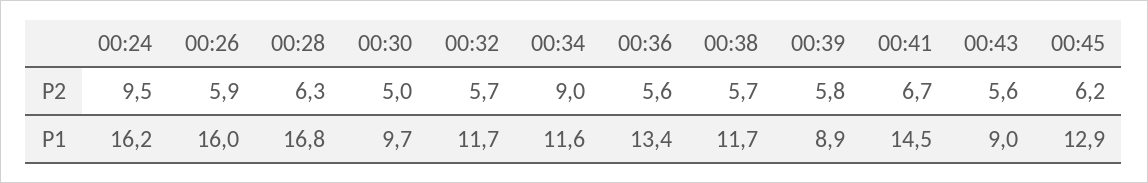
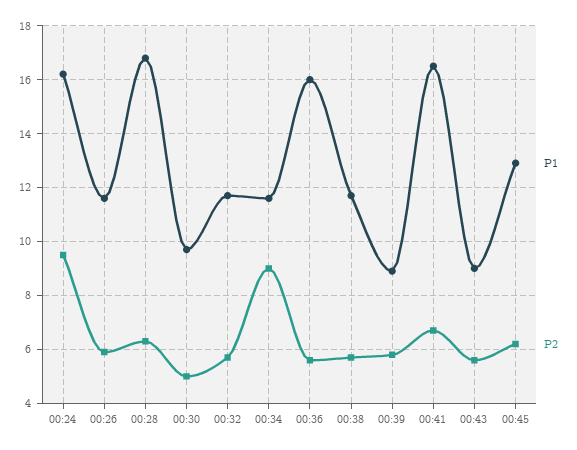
  {
    "P2": {
      "00:24": 9.5,
      "00:26": 5.9,
      "00:28": 6.3,
      "00:30": 5,
      "00:32": 5.7,
      "00:34": 9,
      "00:36": 5.6,
      "00:38": 5.7,
      "00:39": 5.8,
      "00:41": 6.7,
      "00:43": 5.6,
      "00:45": 6.2
    },
    "P1": {
      "00:24": 16.2,
-     "00:26": 16,
+     "00:26": 11.5,
      "00:28": 16.8,
      "00:30": 9.7,
      "00:32": 11.7,
      "00:34": 11.6,
-     "00:36": 13.4,
+     "00:36": 16,
      "00:38": 11.7,
      "00:39": 8.9,
-     "00:41": 14.5,
+     "00:41": 16.5,
      "00:43": 9,
      "00:45": 12.9
    }
  }

